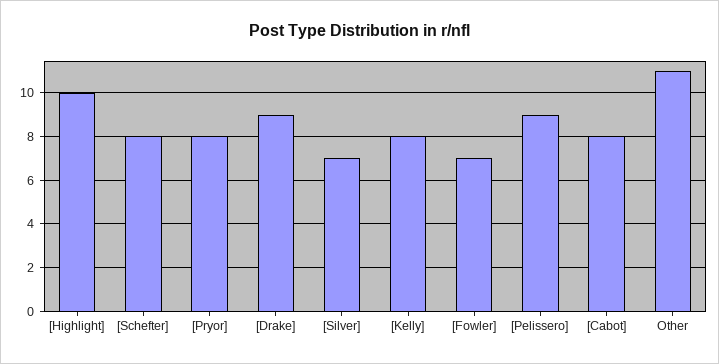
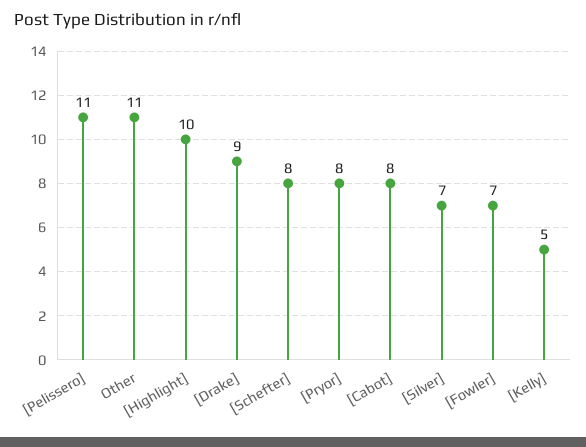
  {
    "[Highlight]": 10,
    "[Schefter]": 8,
    "[Pryor]": 8,
    "[Drake]": 9,
    "[Silver]": 7,
-   "[Kelly]": 8,
+   "[Kelly]": 5,
    "[Fowler]": 7,
-   "[Pelissero]": 9,
+   "[Pelissero]": 11,
    "[Cabot]": 8,
    "Other": 11
  }

